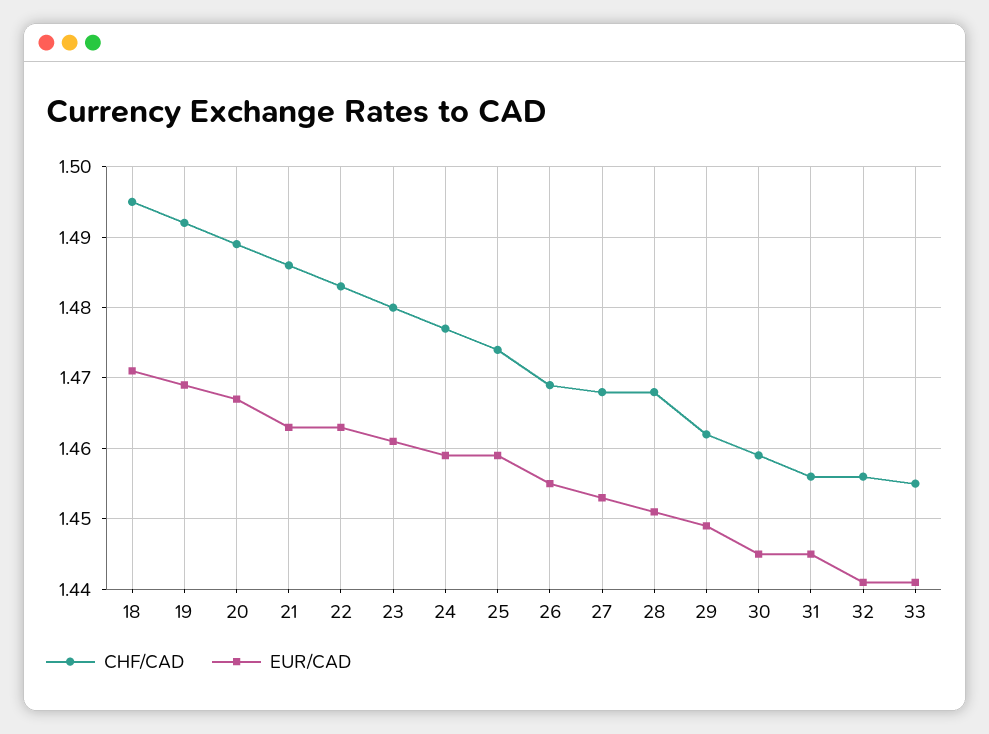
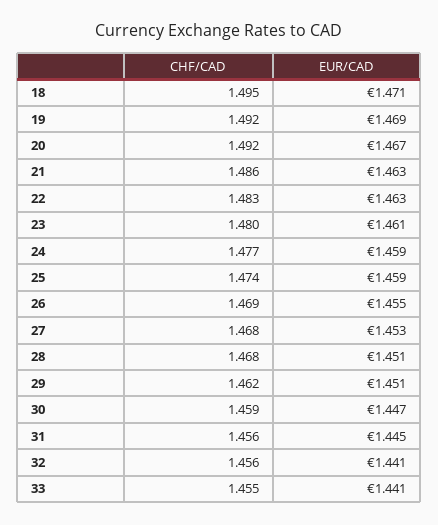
  {
    "CHF/CAD": {
      "18": 1.495,
      "19": 1.492,
-     "20": 1.489,
+     "20": 1.492,
      "21": 1.486,
      "22": 1.483,
      "23": 1.48,
      "24": 1.477,
      "25": 1.474,
      "26": 1.469,
      "27": 1.468,
      "28": 1.468,
      "29": 1.462,
      "30": 1.459,
      "31": 1.456,
      "32": 1.456,
      "33": 1.455
    },
    "EUR/CAD": {
      "18": 1.471,
      "19": 1.469,
      "20": 1.467,
      "21": 1.463,
      "22": 1.463,
      "23": 1.461,
      "24": 1.459,
      "25": 1.459,
      "26": 1.455,
      "27": 1.453,
      "28": 1.451,
-     "29": 1.449,
+     "29": 1.451,
-     "30": 1.445,
+     "30": 1.447,
      "31": 1.445,
      "32": 1.441,
      "33": 1.441
    }
  }

